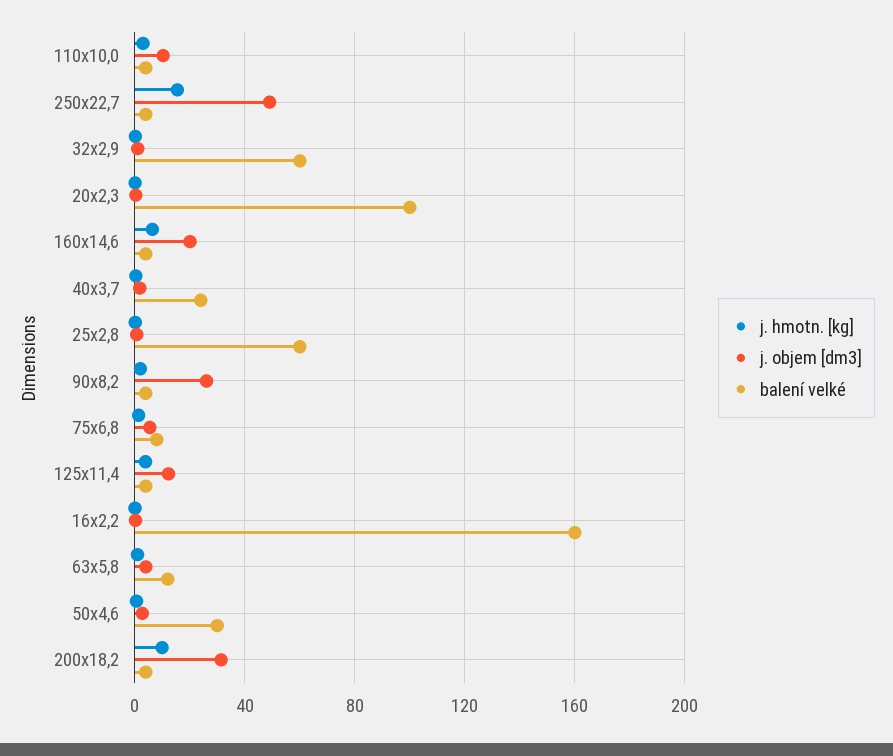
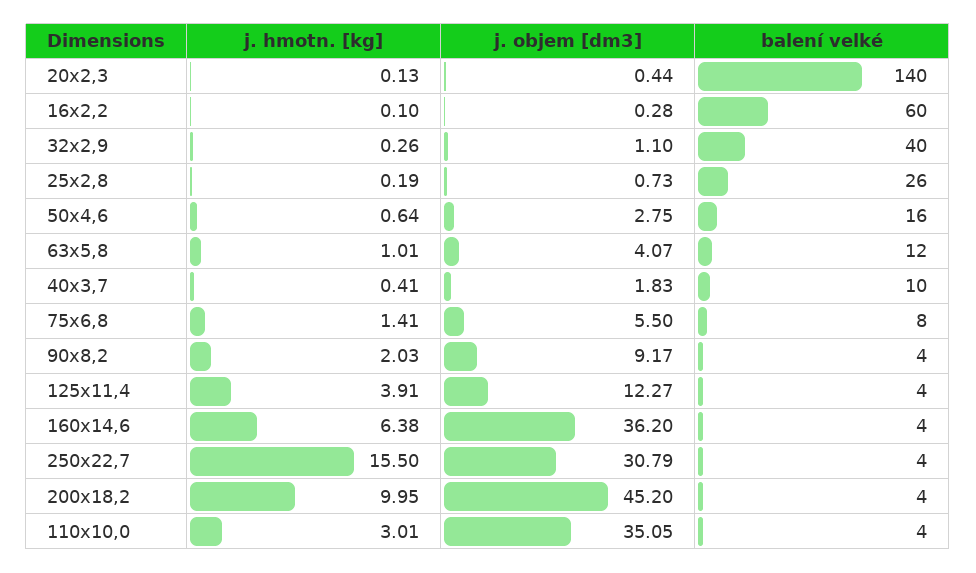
  {
    "j. hmotn. [kg]": {
      "110x10,0": 3.01,
      "250x22,7": 15.5,
      "32x2,9": 0.26,
      "20x2,3": 0.13,
      "160x14,6": 6.38,
      "40x3,7": 0.41,
      "25x2,8": 0.19,
      "90x8,2": 2.03,
      "75x6,8": 1.41,
      "125x11,4": 3.91,
      "16x2,2": 0.1,
      "63x5,8": 1.01,
      "50x4,6": 0.64,
      "200x18,2": 9.95
    },
    "j. objem [dm3]": {
-     "110x10,0": 10,
+     "110x10,0": 35.05,
-     "250x22,7": 50,
+     "250x22,7": 30.79,
      "32x2,9": 1.1,
      "20x2,3": 0.44,
-     "160x14,6": 20,
+     "160x14,6": 36.2,
      "40x3,7": 1.83,
      "25x2,8": 0.73,
-     "90x8,2": 25,
+     "90x8,2": 9.17,
      "75x6,8": 5.5,
      "125x11,4": 12.27,
      "16x2,2": 0.28,
      "63x5,8": 4.07,
      "50x4,6": 2.75,
-     "200x18,2": 30
+     "200x18,2": 45.2
    },
    "balení velké": {
      "110x10,0": 4,
      "250x22,7": 4,
-     "32x2,9": 60,
+     "32x2,9": 40,
-     "20x2,3": 100,
+     "20x2,3": 140,
      "160x14,6": 4,
-     "40x3,7": 25,
+     "40x3,7": 10,
-     "25x2,8": 60,
+     "25x2,8": 26,
      "90x8,2": 4,
      "75x6,8": 8,
      "125x11,4": 4,
-     "16x2,2": 160,
+     "16x2,2": 60,
      "63x5,8": 12,
-     "50x4,6": 30,
+     "50x4,6": 16,
      "200x18,2": 4
    }
  }

